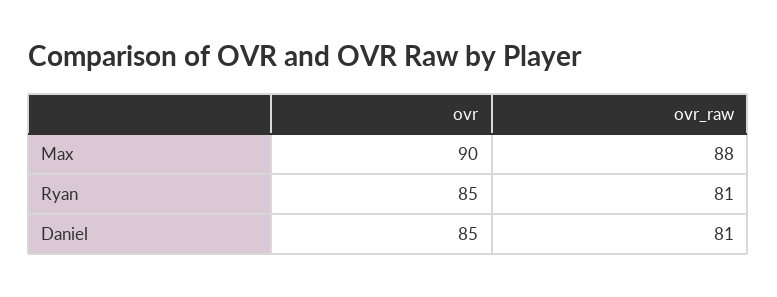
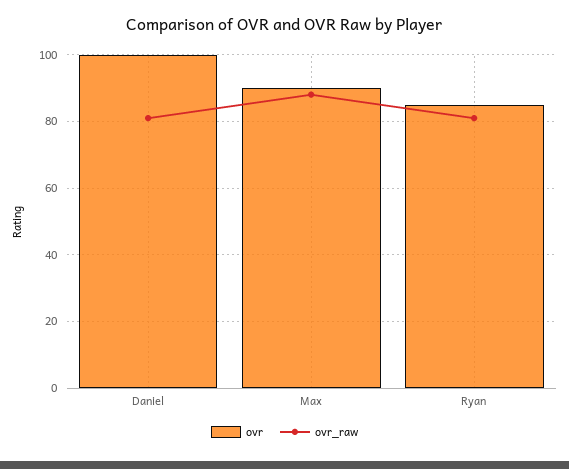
  {
    "ovr": {
      "Max": 90,
      "Ryan": 85,
-     "Daniel": 85
+     "Daniel": 100
    },
    "ovr_raw": {
      "Max": 88,
      "Ryan": 81,
      "Daniel": 81
    }
  }

